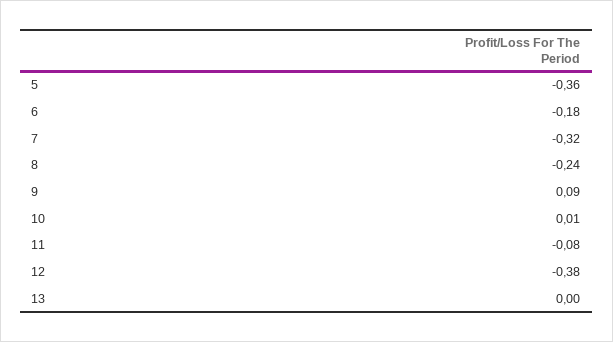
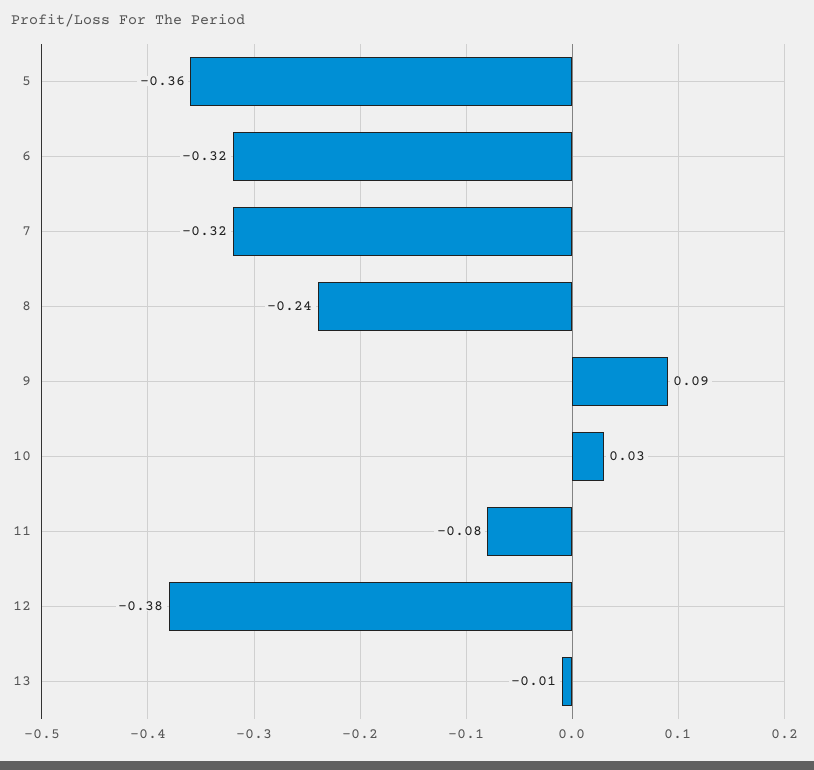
  {
    "5": -0.36,
-   "6": -0.18,
+   "6": -0.32,
    "7": -0.32,
    "8": -0.24,
    "9": 0.09,
-   "10": 0.01,
+   "10": 0.03,
    "11": -0.08,
    "12": -0.38,
-   "13": 0
+   "13": -0.01
  }

